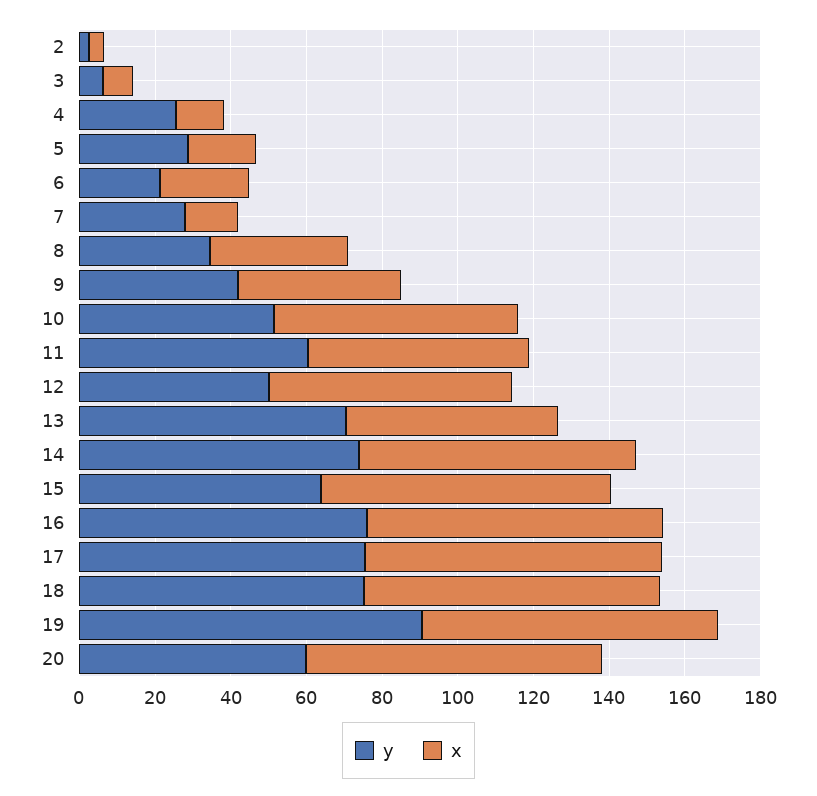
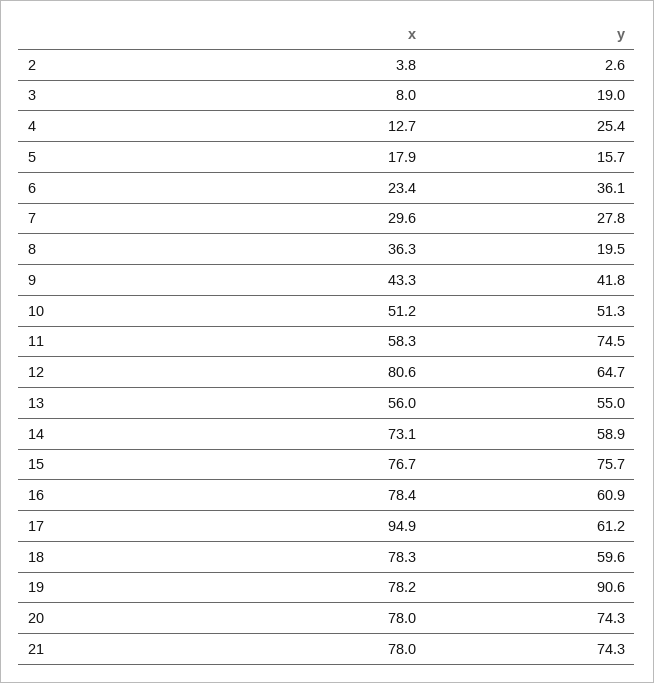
  {
    "y": {
      "2": 2.6,
-     "3": 5,
+     "3": 19,
      "4": 25.4,
-     "5": 30,
+     "5": 15.7,
-     "6": 20,
+     "6": 36.1,
      "7": 27.8,
-     "8": 35,
+     "8": 19.5,
      "9": 41.8,
      "10": 51.3,
-     "11": 60,
+     "11": 74.5,
-     "12": 50,
+     "12": 64.7,
-     "13": 70,
+     "13": 55,
-     "14": 75,
+     "14": 58.9,
-     "15": 65,
+     "15": 75.7,
-     "16": 75,
+     "16": 60.9,
-     "17": 75,
+     "17": 61.2,
-     "18": 75,
+     "18": 59.6,
      "19": 90.6,
-     "20": 60
+     "20": 74.3,
+     "21": 74.3
    },
    "x": {
      "2": 3.8,
      "3": 8,
      "4": 12.7,
      "5": 17.9,
      "6": 23.4,
-     "7": 15,
+     "7": 29.6,
      "8": 36.3,
      "9": 43.3,
-     "10": 65,
+     "10": 51.2,
      "11": 58.3,
-     "12": 65,
+     "12": 80.6,
      "13": 56,
      "14": 73.1,
      "15": 76.7,
      "16": 78.4,
-     "17": 80,
+     "17": 94.9,
      "18": 78.3,
      "19": 78.2,
-     "20": 78
+     "20": 78,
+     "21": 78
    }
  }

